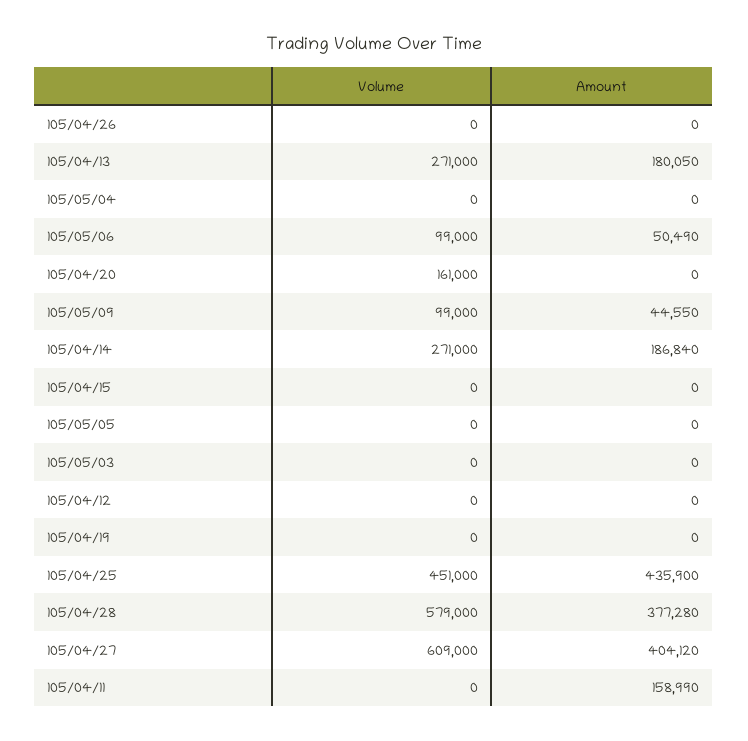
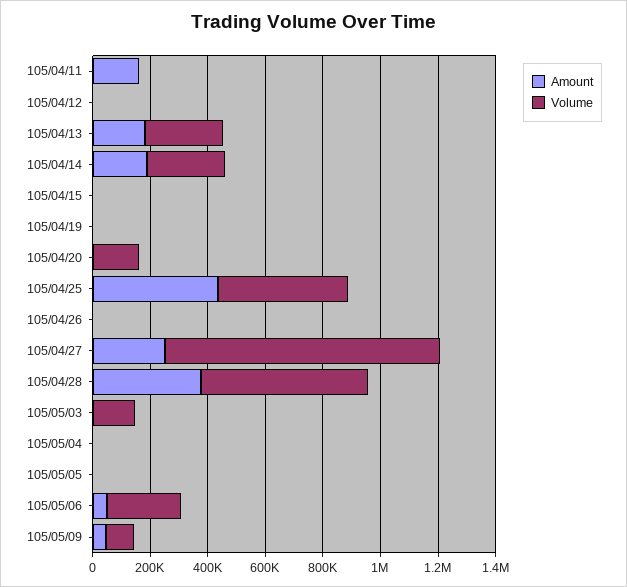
  {
    "Volume": {
      "105/04/26": 0,
      "105/04/13": 271000,
      "105/05/04": 0,
-     "105/05/06": 99000,
+     "105/05/06": 250000,
      "105/04/20": 161000,
      "105/05/09": 99000,
      "105/04/14": 271000,
      "105/04/15": 0,
      "105/05/05": 0,
-     "105/05/03": 0,
+     "105/05/03": 150000,
      "105/04/12": 0,
      "105/04/19": 0,
      "105/04/25": 451000,
      "105/04/28": 579000,
-     "105/04/27": 609000,
+     "105/04/27": 950000,
      "105/04/11": 0
    },
    "Amount": {
      "105/04/26": 0,
      "105/04/13": 180050,
      "105/05/04": 0,
      "105/05/06": 50490,
      "105/04/20": 0,
      "105/05/09": 44550,
      "105/04/14": 186840,
      "105/04/15": 0,
      "105/05/05": 0,
      "105/05/03": 0,
      "105/04/12": 0,
      "105/04/19": 0,
      "105/04/25": 435900,
      "105/04/28": 377280,
-     "105/04/27": 404120,
+     "105/04/27": 250000,
      "105/04/11": 158990
    }
  }

